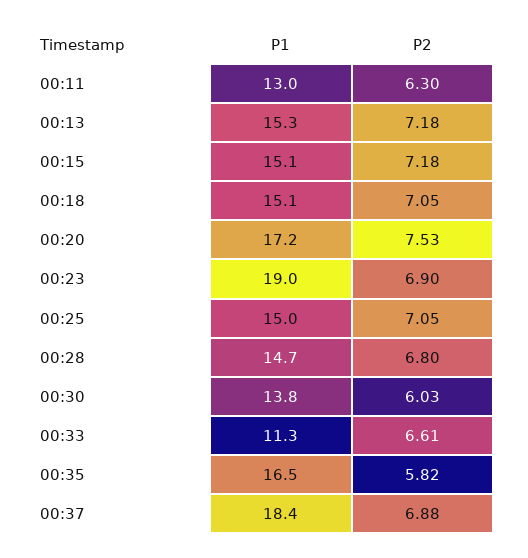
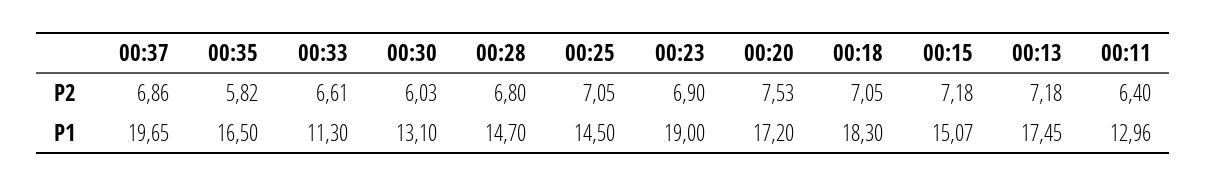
  {
    "P1": {
      "00:11": 12.96,
-     "00:13": 15.3,
+     "00:13": 17.45,
      "00:15": 15.07,
-     "00:18": 15.1,
+     "00:18": 18.3,
      "00:20": 17.2,
      "00:23": 19,
-     "00:25": 15,
+     "00:25": 14.5,
      "00:28": 14.7,
-     "00:30": 13.8,
+     "00:30": 13.1,
      "00:33": 11.3,
      "00:35": 16.5,
-     "00:37": 18.4
+     "00:37": 19.65
    },
    "P2": {
-     "00:11": 6.3,
+     "00:11": 6.4,
      "00:13": 7.18,
      "00:15": 7.18,
      "00:18": 7.05,
      "00:20": 7.53,
      "00:23": 6.9,
      "00:25": 7.05,
      "00:28": 6.8,
      "00:30": 6.03,
      "00:33": 6.61,
      "00:35": 5.82,
-     "00:37": 6.88
+     "00:37": 6.86
    }
  }

